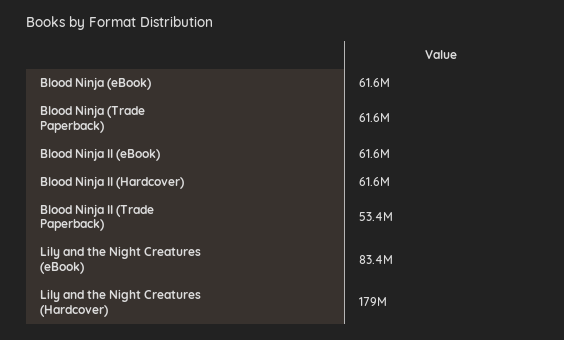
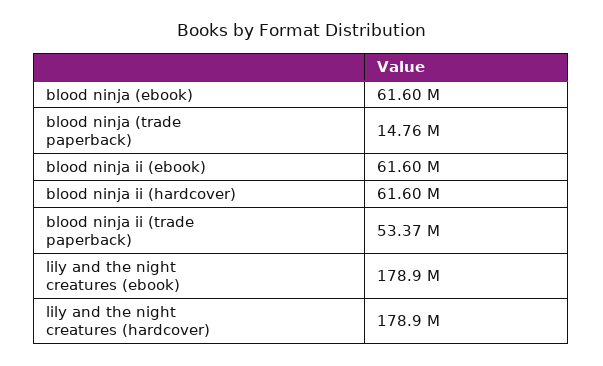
  {
    "Blood Ninja (eBook)": 61600000,
-   "Blood Ninja (Trade Paperback)": 61600000,
+   "Blood Ninja (Trade Paperback)": 14760000,
    "Blood Ninja II (eBook)": 61600000,
    "Blood Ninja II (Hardcover)": 61600000,
    "Blood Ninja II (Trade Paperback)": 53370000,
-   "Lily and the Night Creatures (eBook)": 83400000,
+   "Lily and the Night Creatures (eBook)": 178900000,
    "Lily and the Night Creatures (Hardcover)": 178900000
  }

